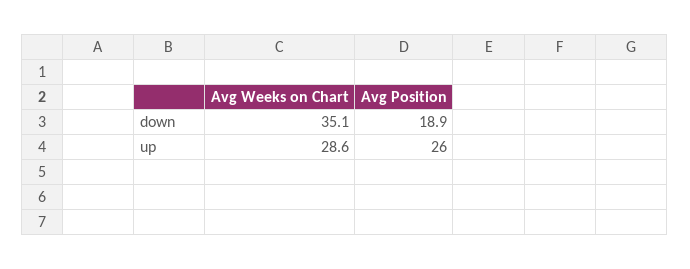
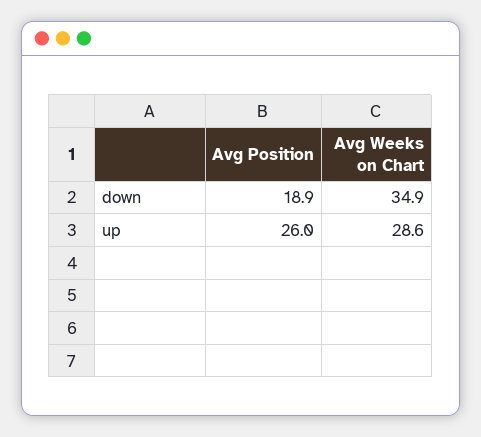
  {
    "Avg Weeks on Chart": {
-     "down": 35.1,
+     "down": 34.9,
      "up": 28.6
    },
    "Avg Position": {
      "down": 18.9,
      "up": 26
    }
  }

